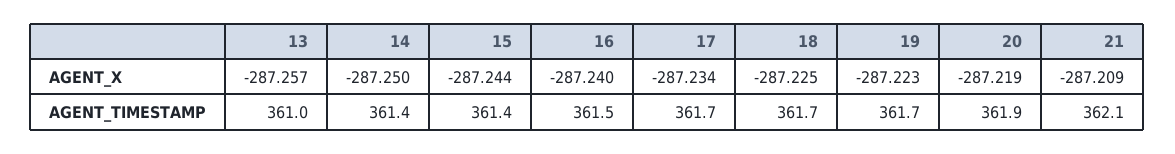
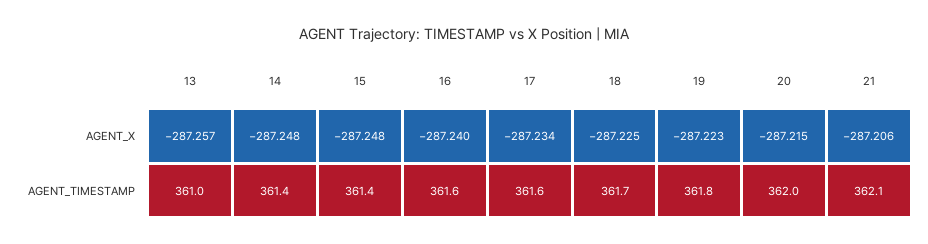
  {
    "13": {
      "AGENT_X": -287.257,
      "AGENT_TIMESTAMP": 361
    },
    "14": {
-     "AGENT_X": -287.25,
+     "AGENT_X": -287.248,
      "AGENT_TIMESTAMP": 361.4
    },
    "15": {
-     "AGENT_X": -287.244,
+     "AGENT_X": -287.248,
      "AGENT_TIMESTAMP": 361.4
    },
    "16": {
      "AGENT_X": -287.24,
-     "AGENT_TIMESTAMP": 361.5
+     "AGENT_TIMESTAMP": 361.6
    },
    "17": {
      "AGENT_X": -287.234,
-     "AGENT_TIMESTAMP": 361.7
+     "AGENT_TIMESTAMP": 361.6
    },
    "18": {
      "AGENT_X": -287.225,
      "AGENT_TIMESTAMP": 361.7
    },
    "19": {
      "AGENT_X": -287.223,
-     "AGENT_TIMESTAMP": 361.7
+     "AGENT_TIMESTAMP": 361.8
    },
    "20": {
-     "AGENT_X": -287.219,
+     "AGENT_X": -287.215,
-     "AGENT_TIMESTAMP": 361.9
+     "AGENT_TIMESTAMP": 362
    },
    "21": {
-     "AGENT_X": -287.209,
+     "AGENT_X": -287.206,
      "AGENT_TIMESTAMP": 362.1
    }
  }

